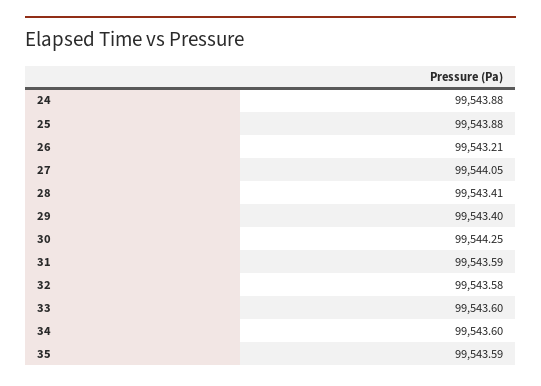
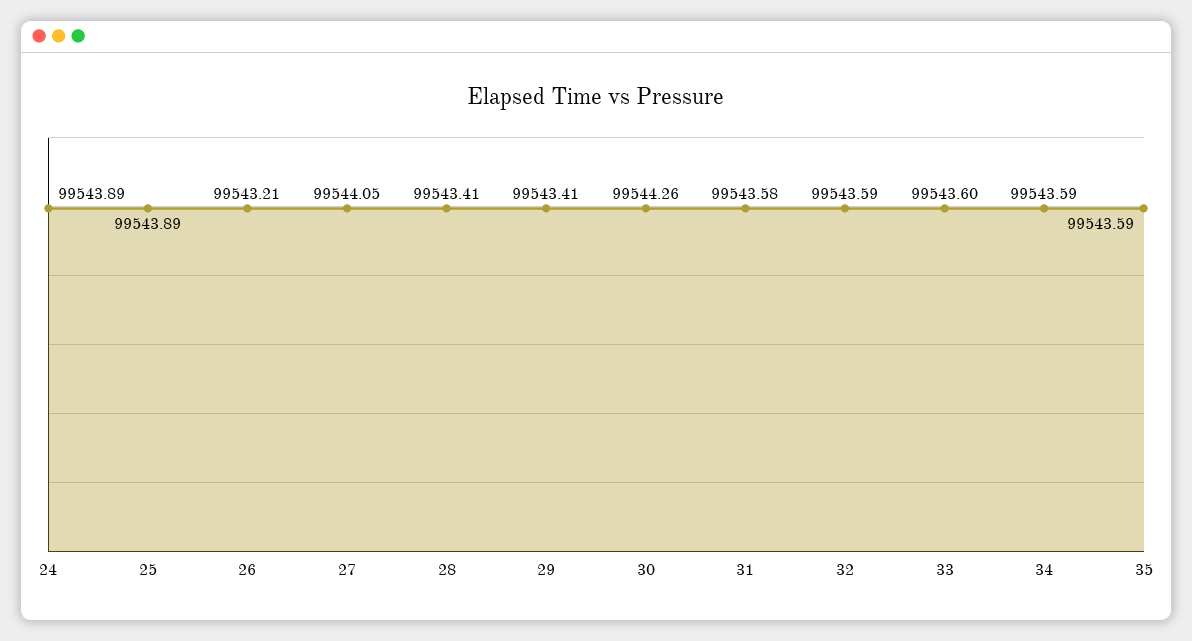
  {
-   "24": 99543.88,
+   "24": 99543.89,
-   "25": 99543.88,
+   "25": 99543.89,
    "26": 99543.21,
    "27": 99544.05,
    "28": 99543.41,
-   "29": 99543.4,
+   "29": 99543.41,
-   "30": 99544.25,
+   "30": 99544.26,
-   "31": 99543.59,
+   "31": 99543.58,
-   "32": 99543.58,
+   "32": 99543.59,
    "33": 99543.6,
-   "34": 99543.6,
+   "34": 99543.59,
    "35": 99543.59
  }

